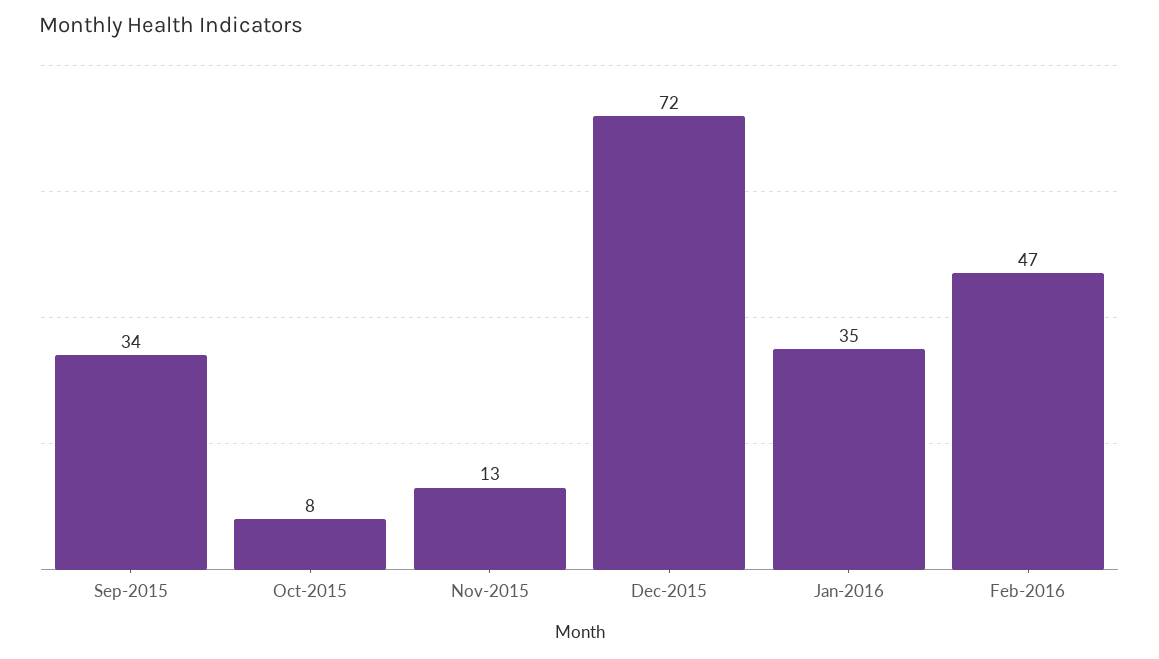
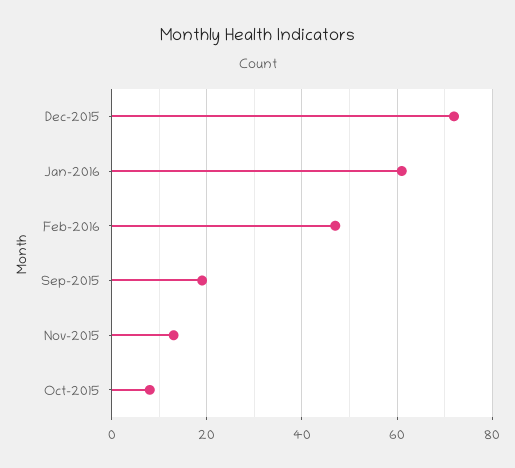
  {
-   "Sep-2015": 34,
+   "Sep-2015": 20,
    "Oct-2015": 8,
    "Nov-2015": 13,
    "Dec-2015": 72,
-   "Jan-2016": 35,
+   "Jan-2016": 60,
    "Feb-2016": 47
  }

